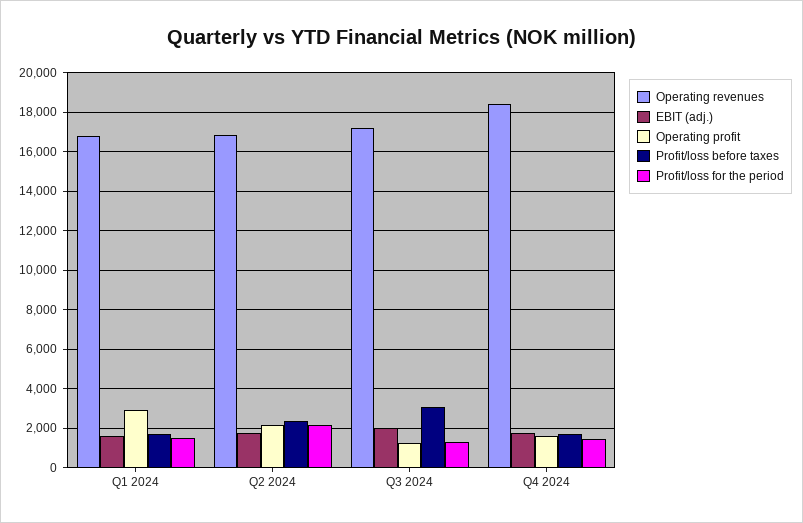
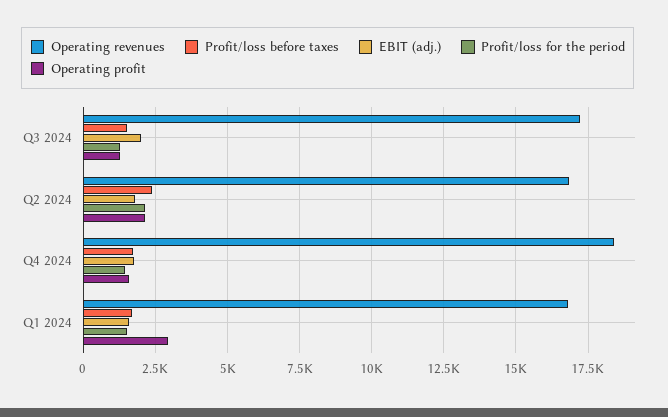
  {
    "Operating revenues": {
      "Q1 2024": 16750,
      "Q2 2024": 16750,
      "Q3 2024": 17250,
      "Q4 2024": 18500
    },
    "EBIT (adj.)": {
      "Q1 2024": 1500,
      "Q2 2024": 1750,
      "Q3 2024": 2000,
      "Q4 2024": 1750
    },
    "Operating profit": {
      "Q1 2024": 3000,
      "Q2 2024": 2250,
      "Q3 2024": 1250,
      "Q4 2024": 1500
    },
    "Profit/loss before taxes": {
      "Q1 2024": 1750,
      "Q2 2024": 2500,
-     "Q3 2024": 3000,
+     "Q3 2024": 1500,
      "Q4 2024": 1750
    },
    "Profit/loss for the period": {
      "Q1 2024": 1500,
      "Q2 2024": 2250,
      "Q3 2024": 1250,
      "Q4 2024": 1500
    }
  }

